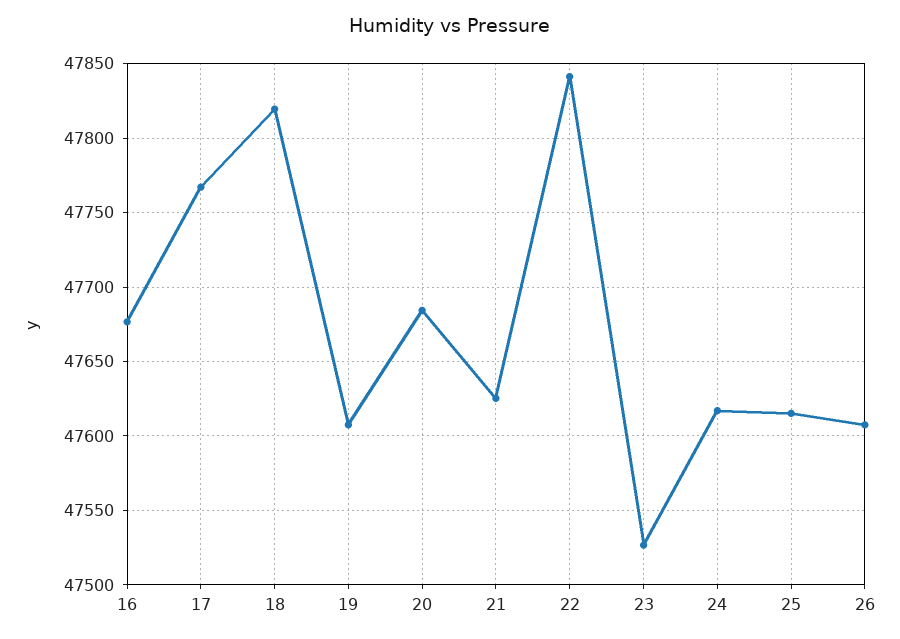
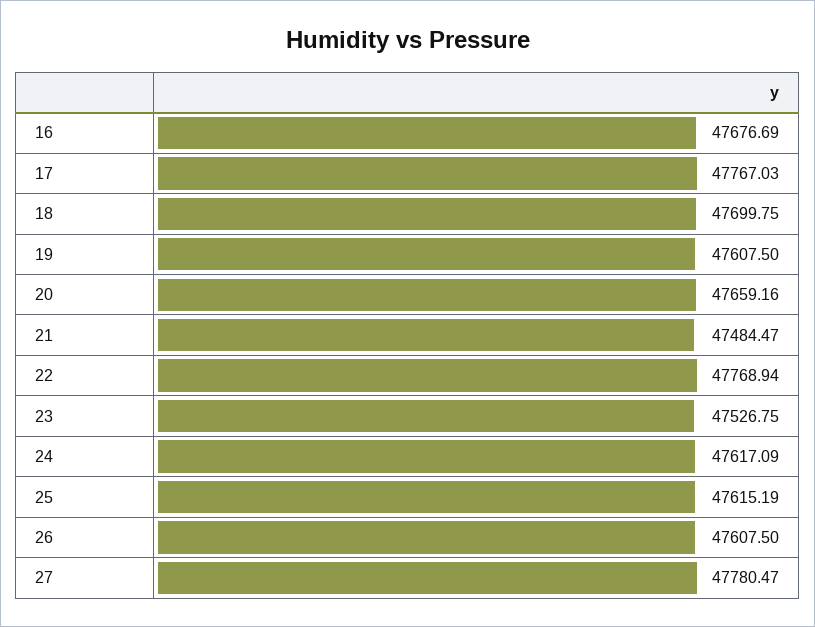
  {
    "16": 47676.69,
    "17": 47767.03,
-   "18": 47820,
+   "18": 47699.75,
    "19": 47607.5,
-   "20": 47685,
+   "20": 47659.16,
-   "21": 47625,
+   "21": 47484.47,
-   "22": 47840,
+   "22": 47768.94,
    "23": 47526.75,
    "24": 47617.09,
    "25": 47615.19,
-   "26": 47607.5
+   "26": 47607.5,
+   "27": 47780.47
  }

